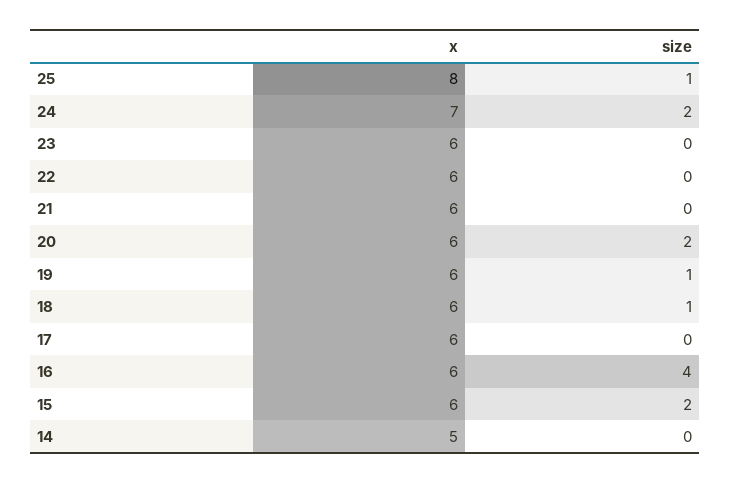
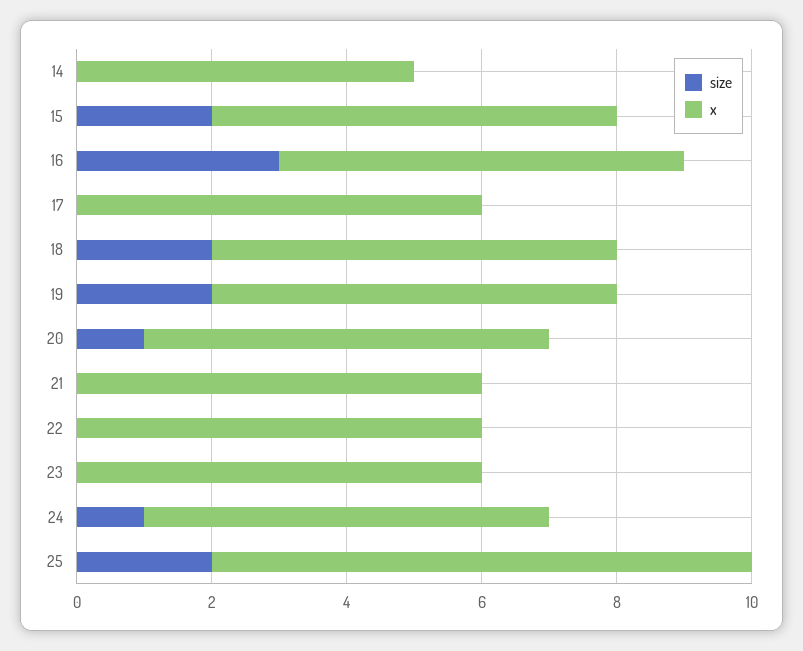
  {
    "x": {
      "25": 8,
-     "24": 7,
+     "24": 6,
      "23": 6,
      "22": 6,
      "21": 6,
      "20": 6,
      "19": 6,
      "18": 6,
      "17": 6,
      "16": 6,
      "15": 6,
      "14": 5
    },
    "size": {
-     "25": 1,
+     "25": 2,
-     "24": 2,
+     "24": 1,
      "23": 0,
      "22": 0,
      "21": 0,
-     "20": 2,
+     "20": 1,
-     "19": 1,
+     "19": 2,
-     "18": 1,
+     "18": 2,
      "17": 0,
-     "16": 4,
+     "16": 3,
      "15": 2,
      "14": 0
    }
  }

